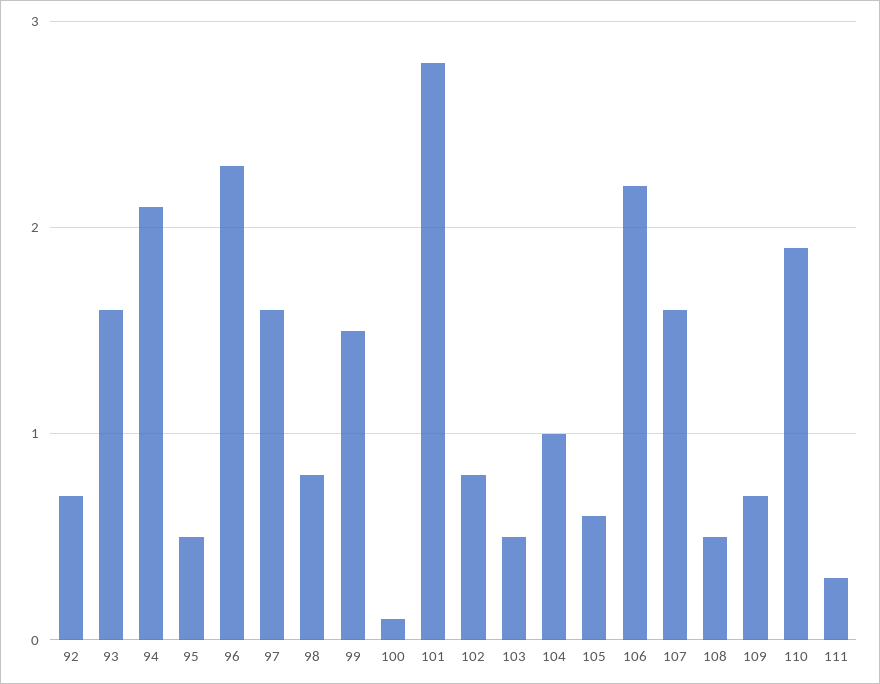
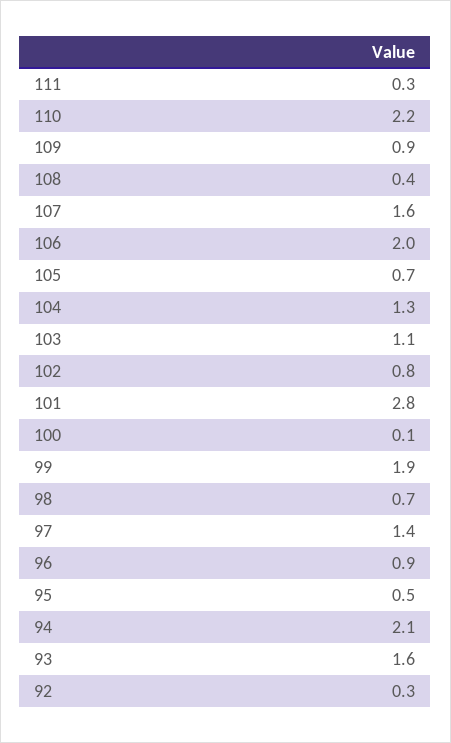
  {
-   "92": 0.7,
+   "92": 0.3,
    "93": 1.6,
    "94": 2.1,
    "95": 0.5,
-   "96": 2.3,
+   "96": 0.9,
-   "97": 1.6,
+   "97": 1.4,
-   "98": 0.8,
+   "98": 0.7,
-   "99": 1.5,
+   "99": 1.9,
    "100": 0.1,
    "101": 2.8,
    "102": 0.8,
-   "103": 0.5,
+   "103": 1.1,
-   "104": 1,
+   "104": 1.3,
-   "105": 0.6,
+   "105": 0.7,
-   "106": 2.2,
+   "106": 2,
    "107": 1.6,
-   "108": 0.5,
+   "108": 0.4,
-   "109": 0.7,
+   "109": 0.9,
-   "110": 1.9,
+   "110": 2.2,
    "111": 0.3
  }

